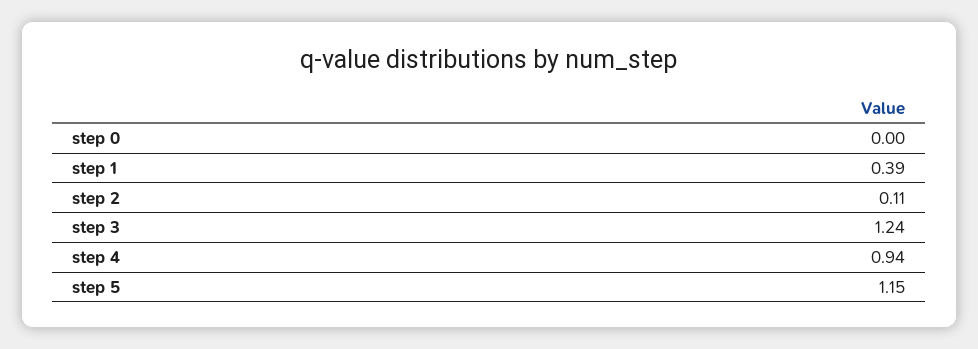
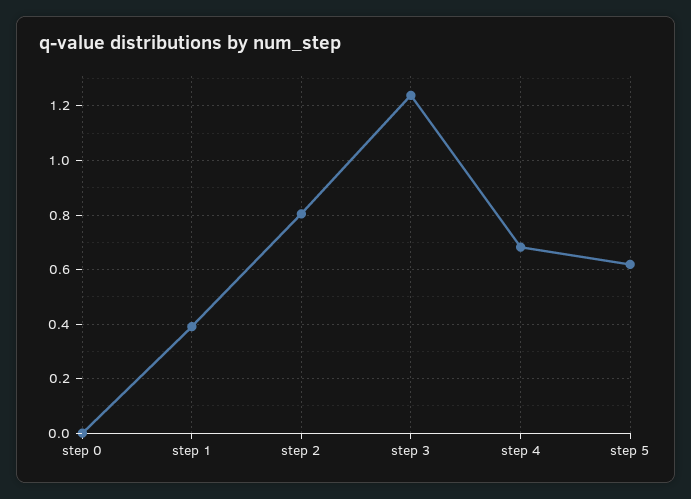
  {
    "step 0": 0,
    "step 1": 0.39,
-   "step 2": 0.11,
+   "step 2": 0.8,
    "step 3": 1.24,
-   "step 4": 0.94,
+   "step 4": 0.675,
-   "step 5": 1.15
+   "step 5": 0.625
  }

